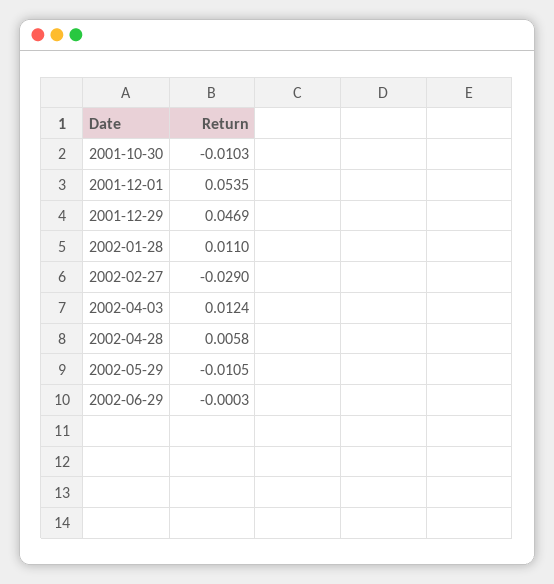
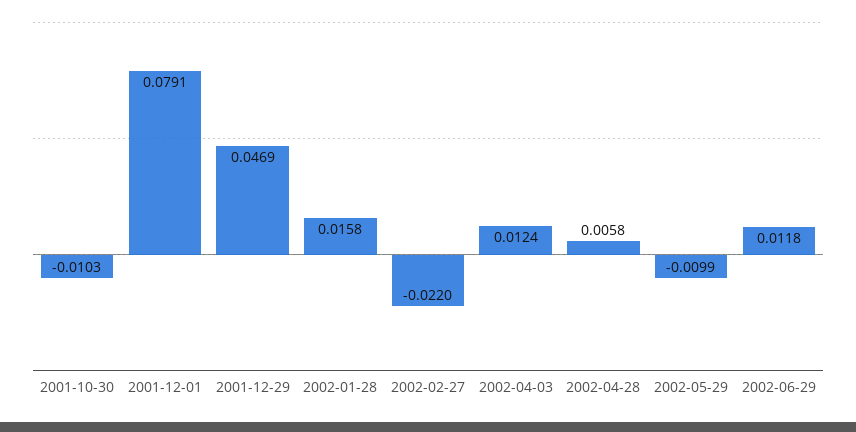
  {
    "2001-10-30": -0.0103,
-   "2001-12-01": 0.0535,
+   "2001-12-01": 0.0791,
    "2001-12-29": 0.0469,
-   "2002-01-28": 0.011,
+   "2002-01-28": 0.0158,
-   "2002-02-27": -0.029,
+   "2002-02-27": -0.022,
    "2002-04-03": 0.0124,
    "2002-04-28": 0.0058,
-   "2002-05-29": -0.0105,
+   "2002-05-29": -0.0099,
-   "2002-06-29": -0.0003
+   "2002-06-29": 0.0118
  }

